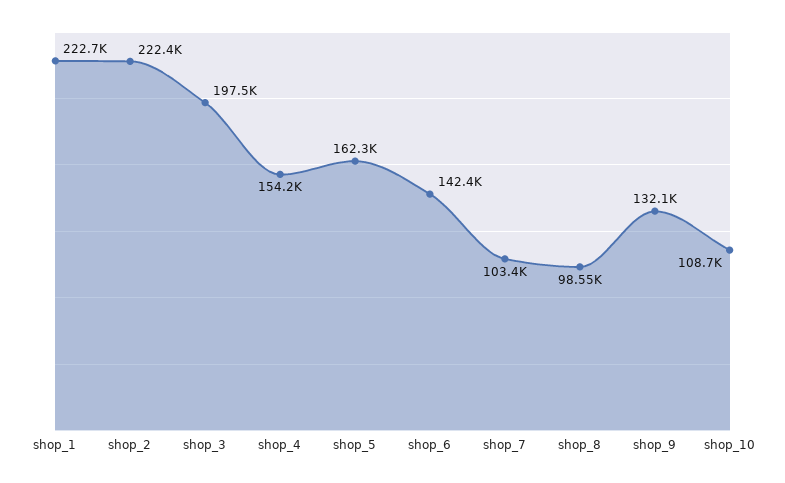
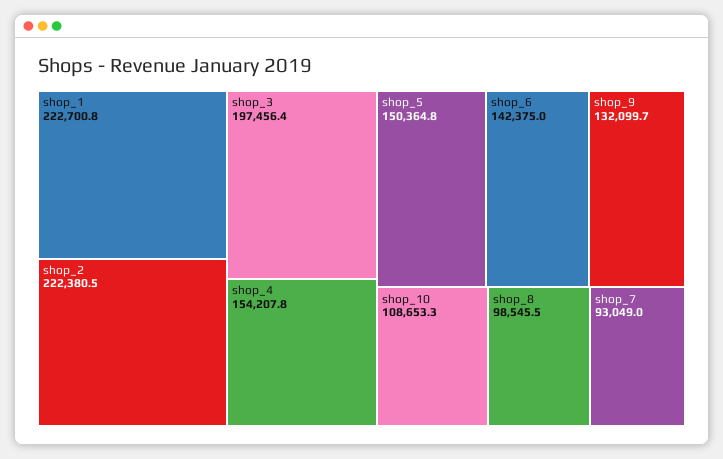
  {
    "shop_1": 222700.8,
    "shop_2": 222380.5,
    "shop_3": 197456.4,
    "shop_4": 154207.8,
-   "shop_5": 162300,
+   "shop_5": 150364.8,
    "shop_6": 142375,
-   "shop_7": 103400,
+   "shop_7": 93049,
    "shop_8": 98545.5,
    "shop_9": 132099.7,
    "shop_10": 108653.3
  }

